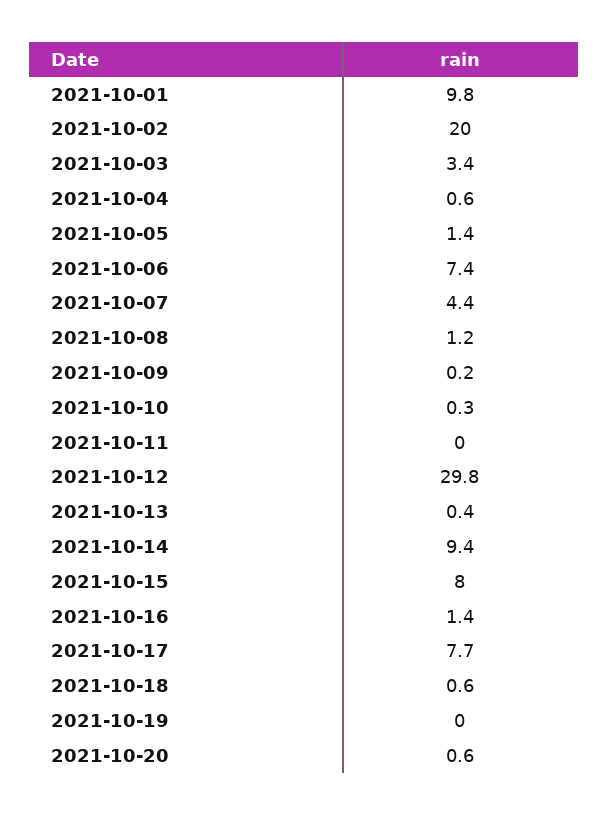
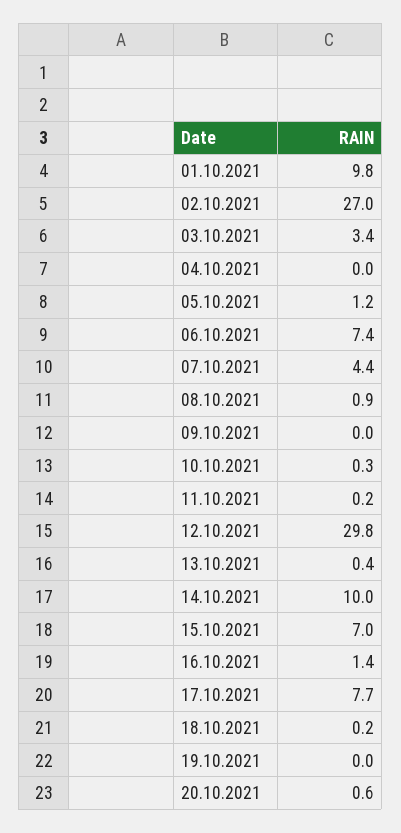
  {
    "2021-10-01": 9.8,
-   "2021-10-02": 20,
+   "2021-10-02": 27,
    "2021-10-03": 3.4,
-   "2021-10-04": 0.6,
+   "2021-10-04": 0,
-   "2021-10-05": 1.4,
+   "2021-10-05": 1.2,
    "2021-10-06": 7.4,
    "2021-10-07": 4.4,
-   "2021-10-08": 1.2,
+   "2021-10-08": 0.9,
-   "2021-10-09": 0.2,
+   "2021-10-09": 0,
    "2021-10-10": 0.3,
-   "2021-10-11": 0,
+   "2021-10-11": 0.2,
    "2021-10-12": 29.8,
    "2021-10-13": 0.4,
-   "2021-10-14": 9.4,
+   "2021-10-14": 10,
-   "2021-10-15": 8,
+   "2021-10-15": 7,
    "2021-10-16": 1.4,
    "2021-10-17": 7.7,
-   "2021-10-18": 0.6,
+   "2021-10-18": 0.2,
    "2021-10-19": 0,
    "2021-10-20": 0.6
  }

